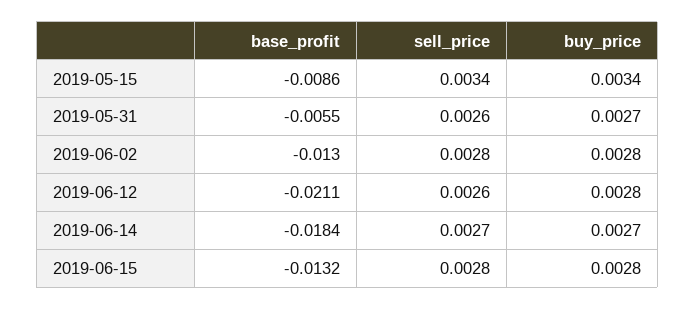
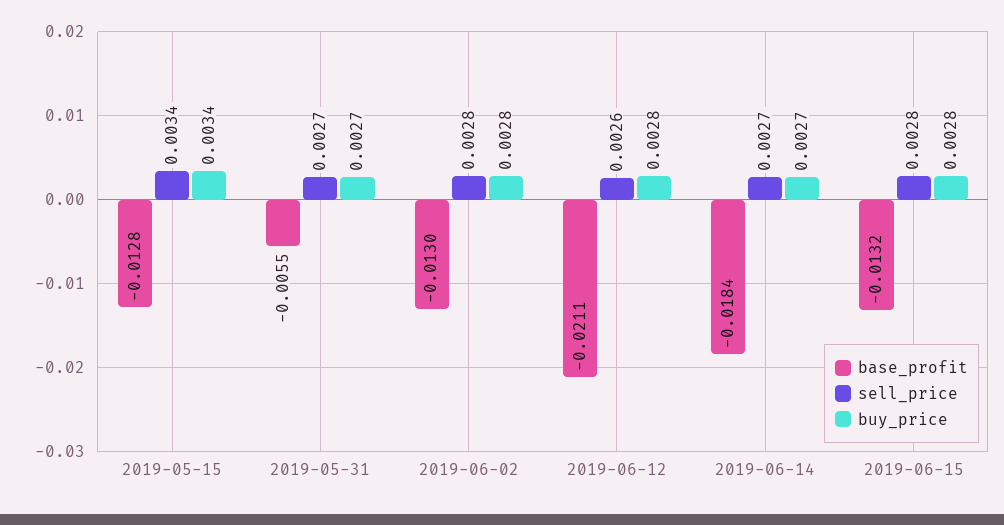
  {
    "base_profit": {
-     "2019-05-15": -0.0086,
+     "2019-05-15": -0.0128,
      "2019-05-31": -0.0055,
      "2019-06-02": -0.013,
      "2019-06-12": -0.0211,
      "2019-06-14": -0.0184,
      "2019-06-15": -0.0132
    },
    "sell_price": {
      "2019-05-15": 0.0034,
-     "2019-05-31": 0.0026,
+     "2019-05-31": 0.0027,
      "2019-06-02": 0.0028,
      "2019-06-12": 0.0026,
      "2019-06-14": 0.0027,
      "2019-06-15": 0.0028
    },
    "buy_price": {
      "2019-05-15": 0.0034,
      "2019-05-31": 0.0027,
      "2019-06-02": 0.0028,
      "2019-06-12": 0.0028,
      "2019-06-14": 0.0027,
      "2019-06-15": 0.0028
    }
  }

